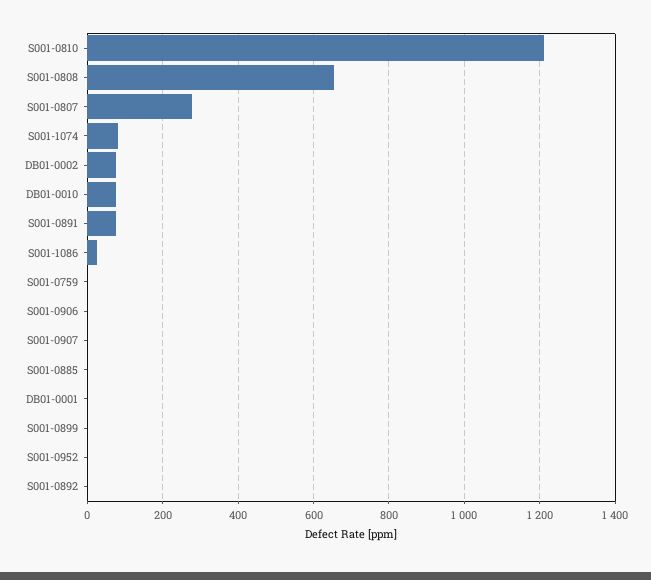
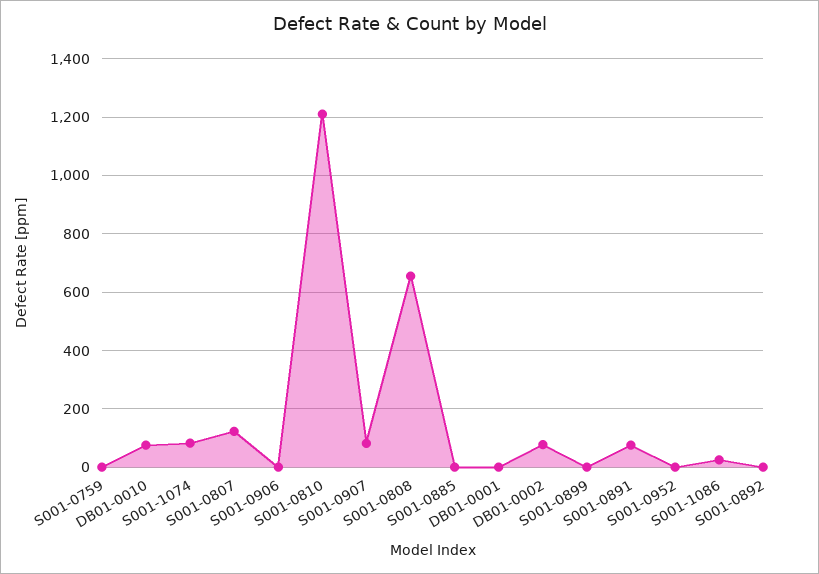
  {
    "S001-0810": 1220,
    "S001-0808": 660,
-   "S001-0807": 280,
+   "S001-0807": 125,
    "S001-1074": 80,
    "DB01-0002": 80,
    "DB01-0010": 80,
    "S001-0891": 80,
    "S001-1086": 20,
    "S001-0759": 0,
    "S001-0906": 0,
-   "S001-0907": 0,
+   "S001-0907": 75,
    "S001-0885": 0,
    "DB01-0001": 0,
    "S001-0899": 0,
    "S001-0952": 0,
    "S001-0892": 0
  }

